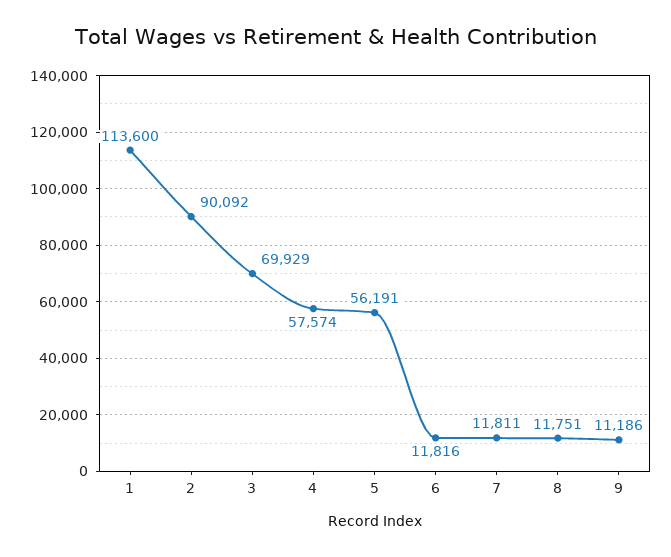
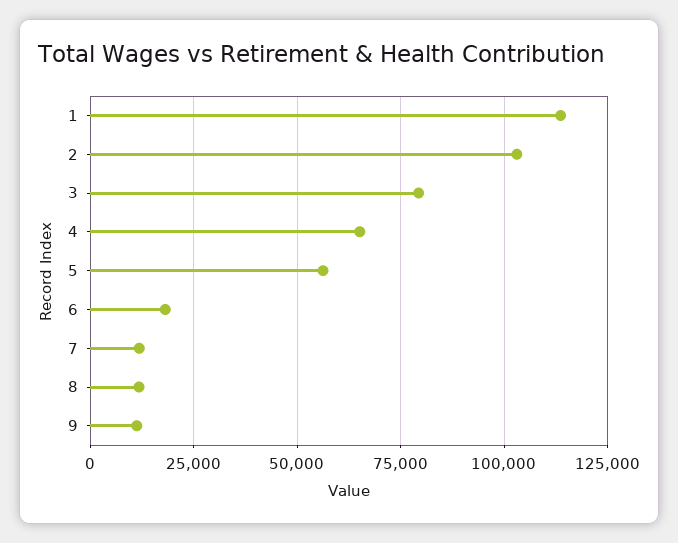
  {
    "1": 113600,
-   "2": 90092,
+   "2": 102500,
-   "3": 69929,
+   "3": 80000,
-   "4": 57574,
+   "4": 65000,
    "5": 56191,
-   "6": 11816,
+   "6": 17500,
    "7": 11811,
    "8": 11751,
    "9": 11186
  }

